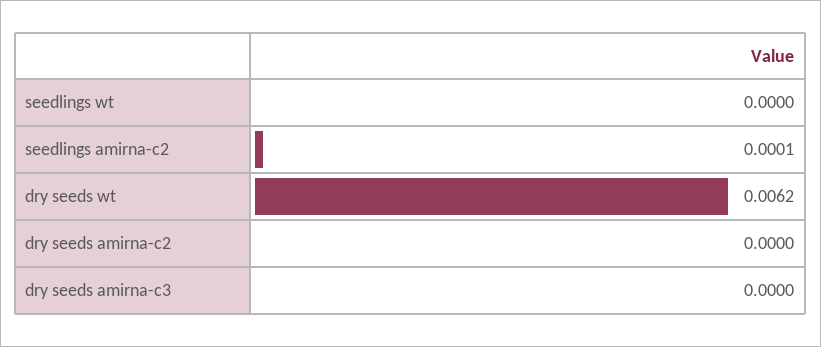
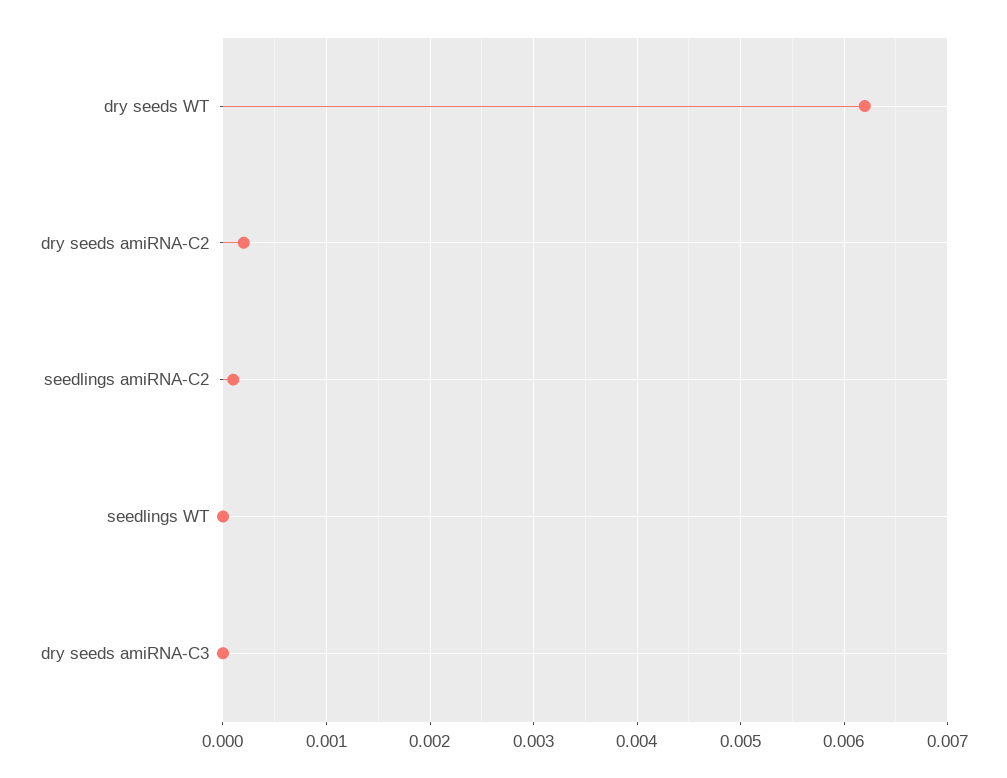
  {
    "seedlings wt": 0,
    "seedlings amirna-c2": 0.0001,
    "dry seeds wt": 0.0062,
-   "dry seeds amirna-c2": 0,
+   "dry seeds amirna-c2": 0.0002,
    "dry seeds amirna-c3": 0
  }

